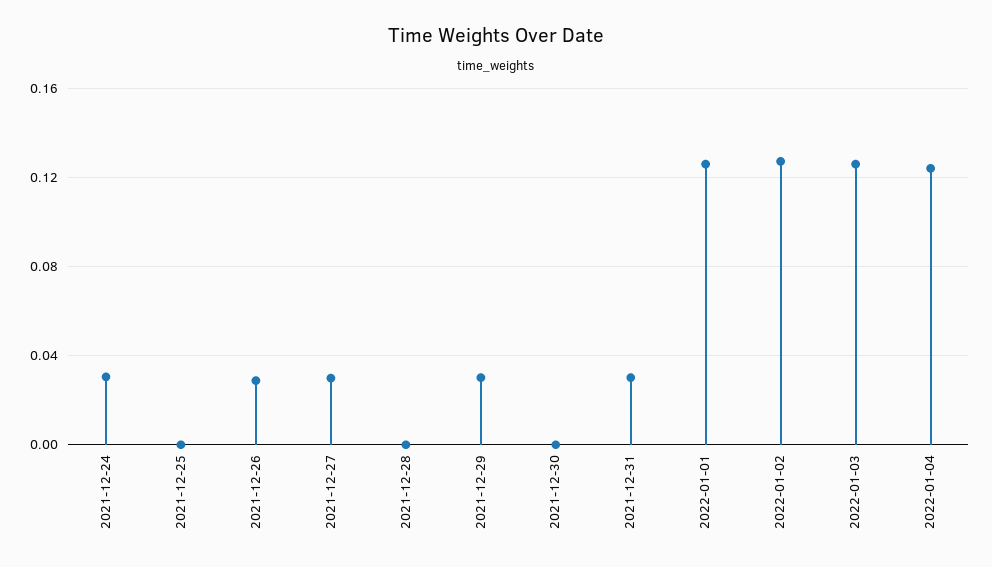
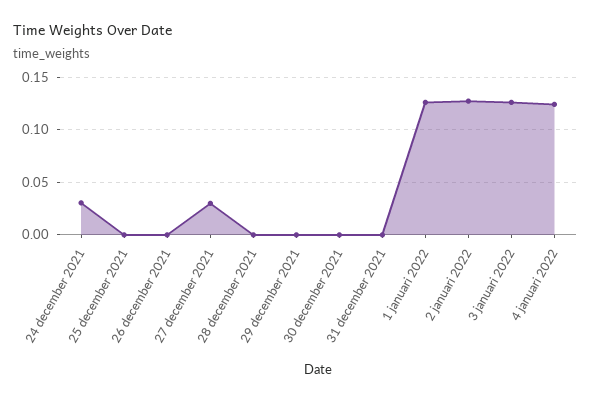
  {
    "2021-12-24": 0.03,
    "2021-12-25": 0,
-   "2021-12-26": 0.03,
+   "2021-12-26": 0,
    "2021-12-27": 0.03,
    "2021-12-28": 0,
-   "2021-12-29": 0.03,
+   "2021-12-29": 0,
    "2021-12-30": 0,
-   "2021-12-31": 0.03,
+   "2021-12-31": 0,
    "2022-01-01": 0.125,
    "2022-01-02": 0.125,
    "2022-01-03": 0.125,
    "2022-01-04": 0.125
  }

